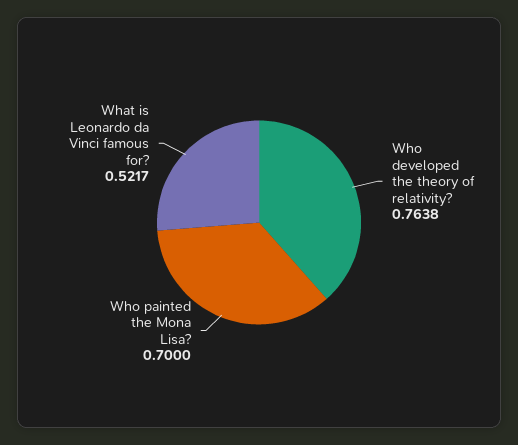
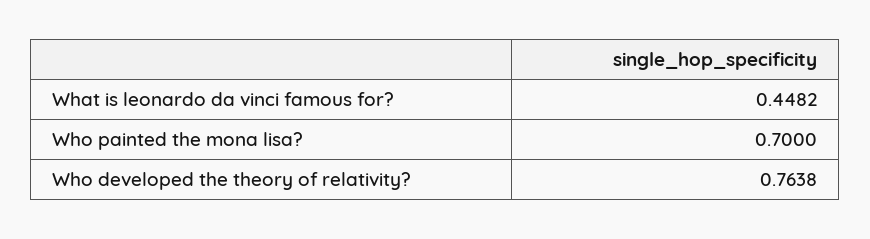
  {
    "Who developed the theory of relativity?": 0.7638,
    "Who painted the Mona Lisa?": 0.7,
-   "What is Leonardo da Vinci famous for?": 0.5217
+   "What is Leonardo da Vinci famous for?": 0.4482
  }

